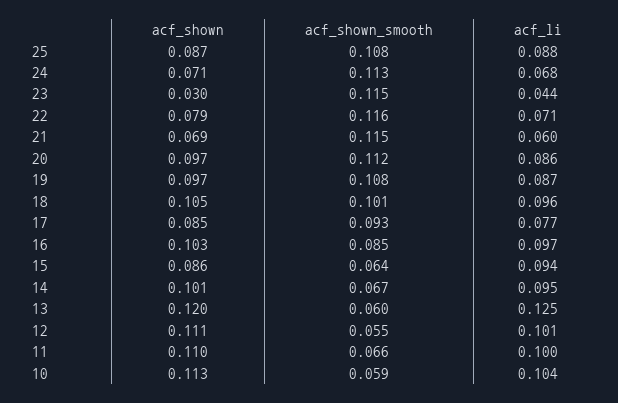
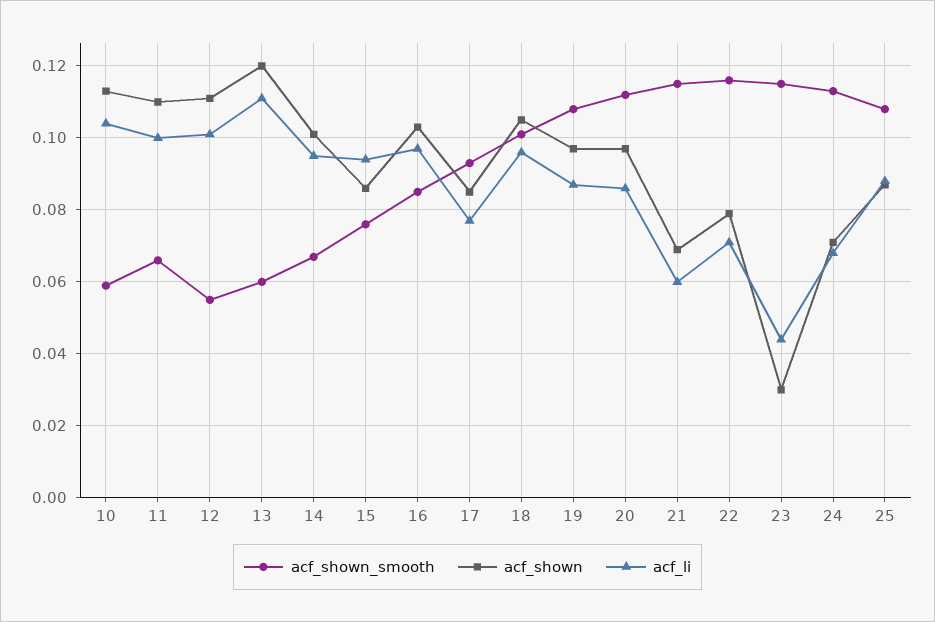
  {
    "acf_shown": {
      "25": 0.087,
      "24": 0.071,
      "23": 0.03,
      "22": 0.079,
      "21": 0.069,
      "20": 0.097,
      "19": 0.097,
      "18": 0.105,
      "17": 0.085,
      "16": 0.103,
      "15": 0.086,
      "14": 0.101,
      "13": 0.12,
      "12": 0.111,
      "11": 0.11,
      "10": 0.113
    },
    "acf_shown_smooth": {
      "25": 0.108,
      "24": 0.113,
      "23": 0.115,
      "22": 0.116,
      "21": 0.115,
      "20": 0.112,
      "19": 0.108,
      "18": 0.101,
      "17": 0.093,
      "16": 0.085,
-     "15": 0.064,
+     "15": 0.075,
      "14": 0.067,
      "13": 0.06,
      "12": 0.055,
      "11": 0.066,
      "10": 0.059
    },
    "acf_li": {
      "25": 0.088,
      "24": 0.068,
      "23": 0.044,
      "22": 0.071,
      "21": 0.06,
      "20": 0.086,
      "19": 0.087,
      "18": 0.096,
      "17": 0.077,
      "16": 0.097,
      "15": 0.094,
      "14": 0.095,
-     "13": 0.125,
+     "13": 0.11,
      "12": 0.101,
      "11": 0.1,
      "10": 0.104
    }
  }

